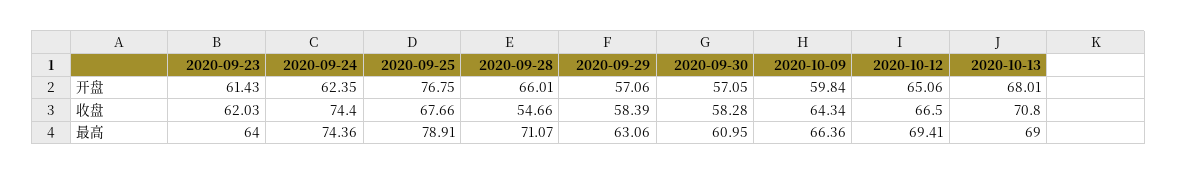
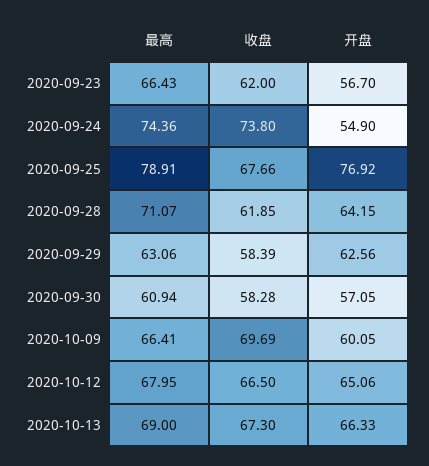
  {
    "2020-09-23": {
-     "开盘": 61.43,
+     "开盘": 56.7,
-     "收盘": 62.03,
+     "收盘": 62,
-     "最高": 64
+     "最高": 66.43
    },
    "2020-09-24": {
-     "开盘": 62.35,
+     "开盘": 54.9,
-     "收盘": 74.4,
+     "收盘": 73.8,
      "最高": 74.36
    },
    "2020-09-25": {
-     "开盘": 76.75,
+     "开盘": 76.92,
      "收盘": 67.66,
      "最高": 78.91
    },
    "2020-09-28": {
-     "开盘": 66.01,
+     "开盘": 64.15,
-     "收盘": 54.66,
+     "收盘": 61.85,
      "最高": 71.07
    },
    "2020-09-29": {
-     "开盘": 57.06,
+     "开盘": 62.56,
      "收盘": 58.39,
      "最高": 63.06
    },
    "2020-09-30": {
      "开盘": 57.05,
      "收盘": 58.28,
-     "最高": 60.95
+     "最高": 60.94
    },
    "2020-10-09": {
-     "开盘": 59.84,
+     "开盘": 60.05,
-     "收盘": 64.34,
+     "收盘": 69.69,
-     "最高": 66.36
+     "最高": 66.41
    },
    "2020-10-12": {
      "开盘": 65.06,
      "收盘": 66.5,
-     "最高": 69.41
+     "最高": 67.95
    },
    "2020-10-13": {
-     "开盘": 68.01,
+     "开盘": 66.33,
-     "收盘": 70.8,
+     "收盘": 67.3,
      "最高": 69
    }
  }

